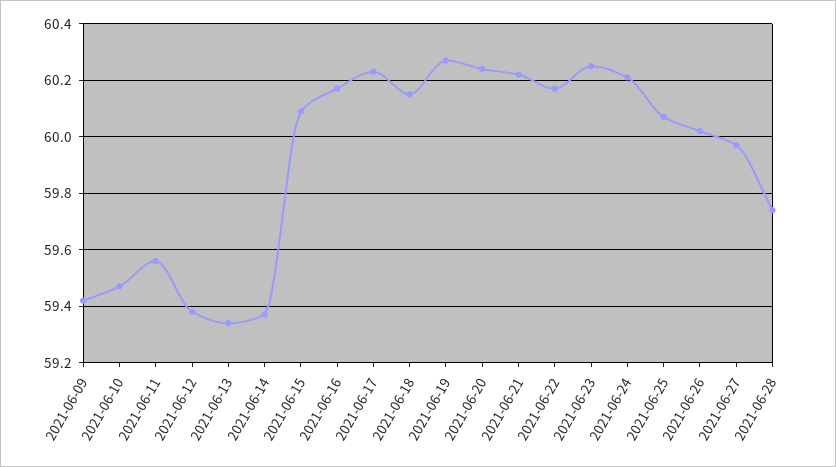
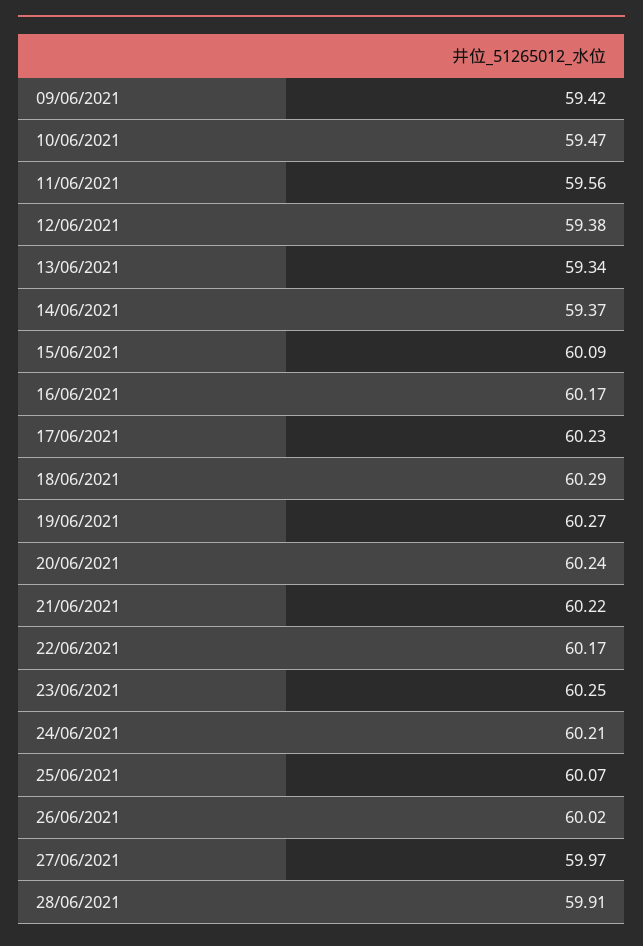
  {
    "2021-06-09": 59.42,
    "2021-06-10": 59.47,
    "2021-06-11": 59.56,
    "2021-06-12": 59.38,
    "2021-06-13": 59.34,
    "2021-06-14": 59.37,
    "2021-06-15": 60.09,
    "2021-06-16": 60.17,
    "2021-06-17": 60.23,
-   "2021-06-18": 60.15,
+   "2021-06-18": 60.29,
    "2021-06-19": 60.27,
    "2021-06-20": 60.24,
    "2021-06-21": 60.22,
    "2021-06-22": 60.17,
    "2021-06-23": 60.25,
    "2021-06-24": 60.21,
    "2021-06-25": 60.07,
    "2021-06-26": 60.02,
    "2021-06-27": 59.97,
-   "2021-06-28": 59.75
+   "2021-06-28": 59.91
  }

